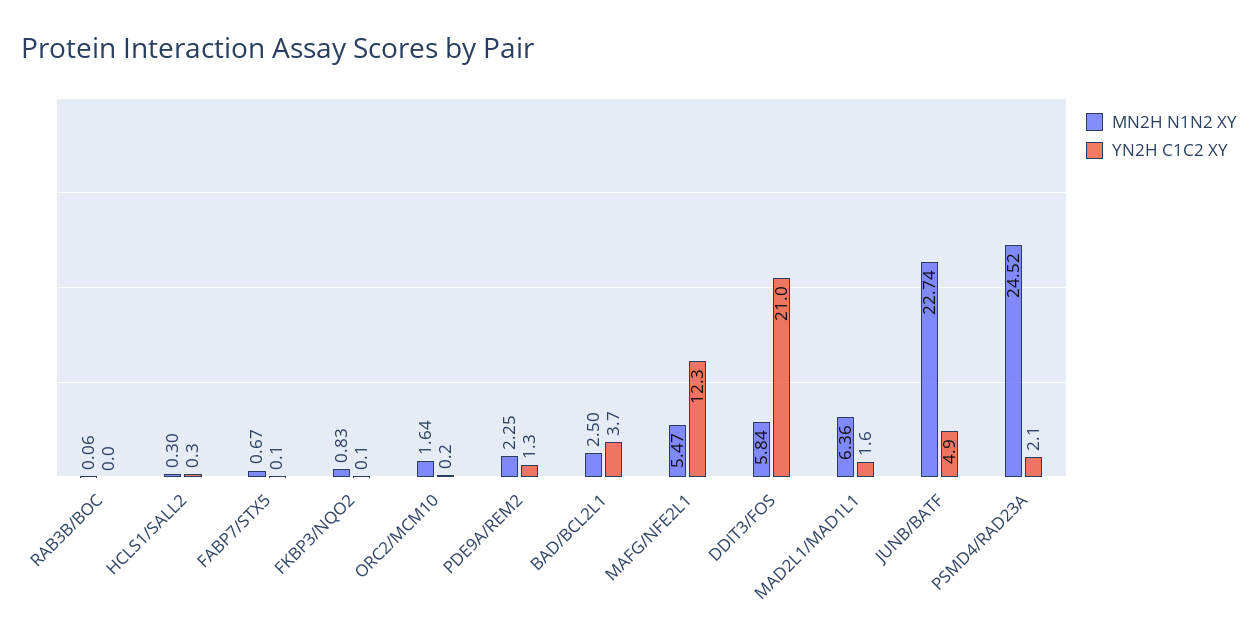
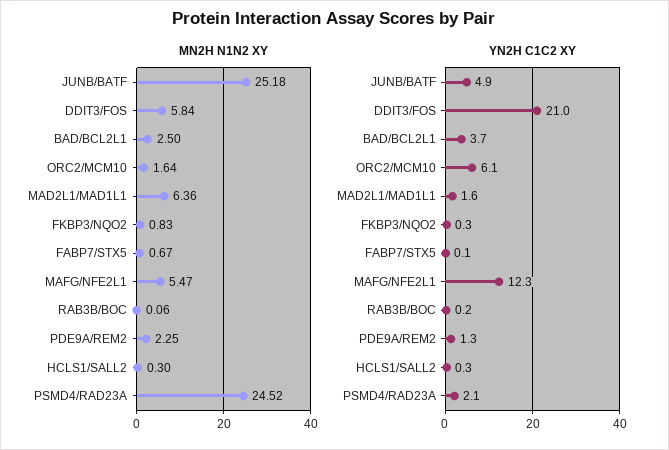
  {
    "MN2H N1N2 XY": {
      "RAB3B/BOC": 0.06,
      "HCLS1/SALL2": 0.3,
      "FABP7/STX5": 0.67,
      "FKBP3/NQO2": 0.83,
      "ORC2/MCM10": 1.64,
      "PDE9A/REM2": 2.25,
      "BAD/BCL2L1": 2.5,
      "MAFG/NFE2L1": 5.47,
      "DDIT3/FOS": 5.84,
      "MAD2L1/MAD1L1": 6.36,
-     "JUNB/BATF": 22.74,
+     "JUNB/BATF": 25.18,
      "PSMD4/RAD23A": 24.52
    },
    "YN2H C1C2 XY": {
-     "RAB3B/BOC": 0,
+     "RAB3B/BOC": 0.2,
      "HCLS1/SALL2": 0.3,
      "FABP7/STX5": 0.1,
-     "FKBP3/NQO2": 0.1,
+     "FKBP3/NQO2": 0.3,
-     "ORC2/MCM10": 0.2,
+     "ORC2/MCM10": 6.1,
      "PDE9A/REM2": 1.3,
      "BAD/BCL2L1": 3.7,
      "MAFG/NFE2L1": 12.3,
      "DDIT3/FOS": 21,
      "MAD2L1/MAD1L1": 1.6,
      "JUNB/BATF": 4.9,
      "PSMD4/RAD23A": 2.1
    }
  }

